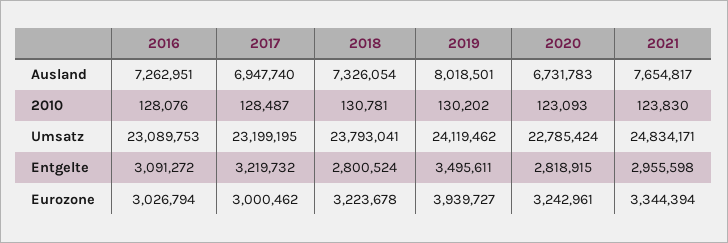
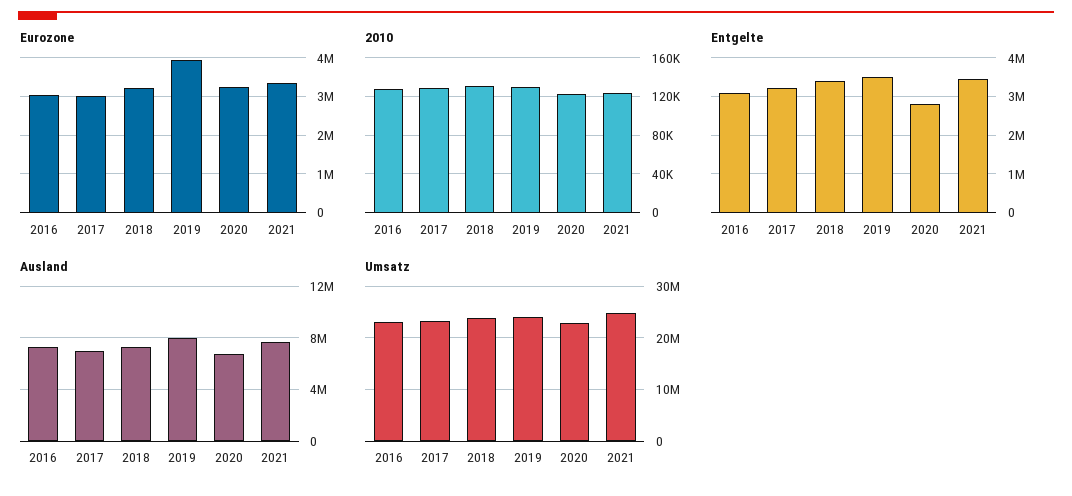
  {
    "Ausland": {
      "2016": 7262951,
      "2017": 6947740,
      "2018": 7326054,
      "2019": 8018501,
      "2020": 6731783,
      "2021": 7654817
    },
    "2010": {
      "2016": 128076,
      "2017": 128487,
      "2018": 130781,
      "2019": 130202,
      "2020": 123093,
      "2021": 123830
    },
    "Umsatz": {
      "2016": 23089753,
      "2017": 23199195,
      "2018": 23793041,
      "2019": 24119462,
      "2020": 22785424,
      "2021": 24834171
    },
    "Entgelte": {
      "2016": 3091272,
      "2017": 3219732,
-     "2018": 2800524,
+     "2018": 3400000,
      "2019": 3495611,
      "2020": 2818915,
-     "2021": 2955598
+     "2021": 3400000
    },
    "Eurozone": {
      "2016": 3026794,
      "2017": 3000462,
      "2018": 3223678,
      "2019": 3939727,
      "2020": 3242961,
      "2021": 3344394
    }
  }

